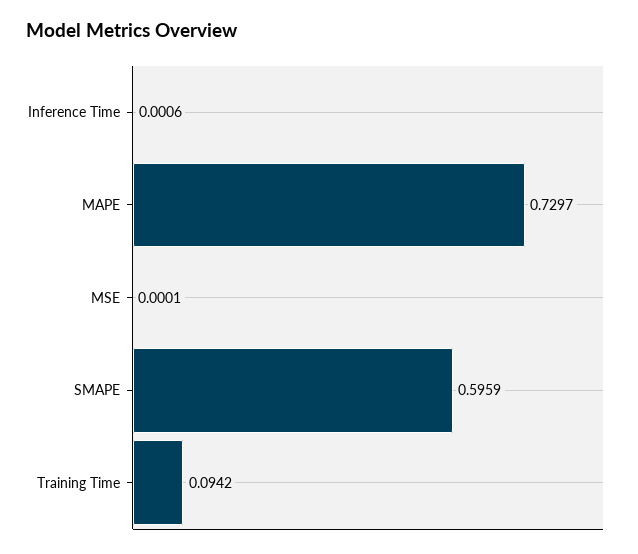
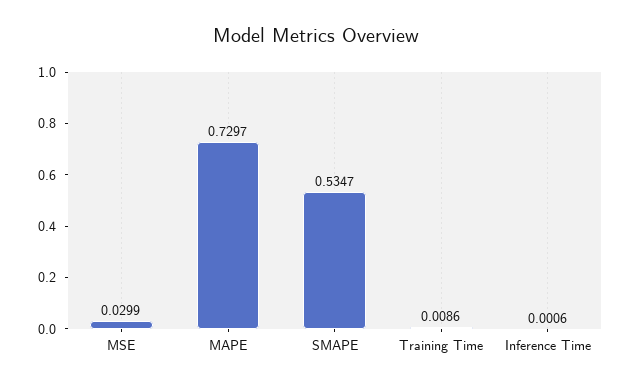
  {
    "Inference Time": 0.0006,
    "MAPE": 0.7297,
-   "MSE": 0.0001,
+   "MSE": 0.0299,
-   "SMAPE": 0.5959,
+   "SMAPE": 0.5347,
-   "Training Time": 0.0942
+   "Training Time": 0.0086
  }

